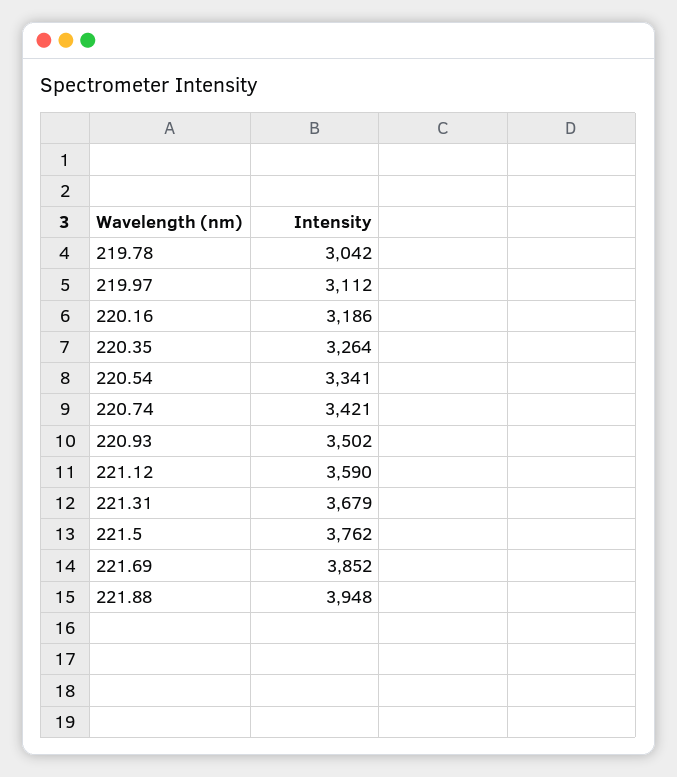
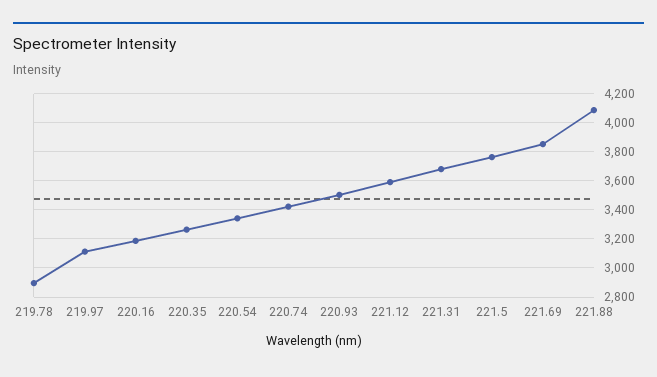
  {
-   "219.78": 3042,
+   "219.78": 2900,
    "219.97": 3112,
    "220.16": 3186,
    "220.35": 3264,
    "220.54": 3341,
    "220.74": 3421,
    "220.93": 3502,
    "221.12": 3590,
    "221.31": 3679,
    "221.5": 3762,
    "221.69": 3852,
-   "221.88": 3948
+   "221.88": 4100
  }

